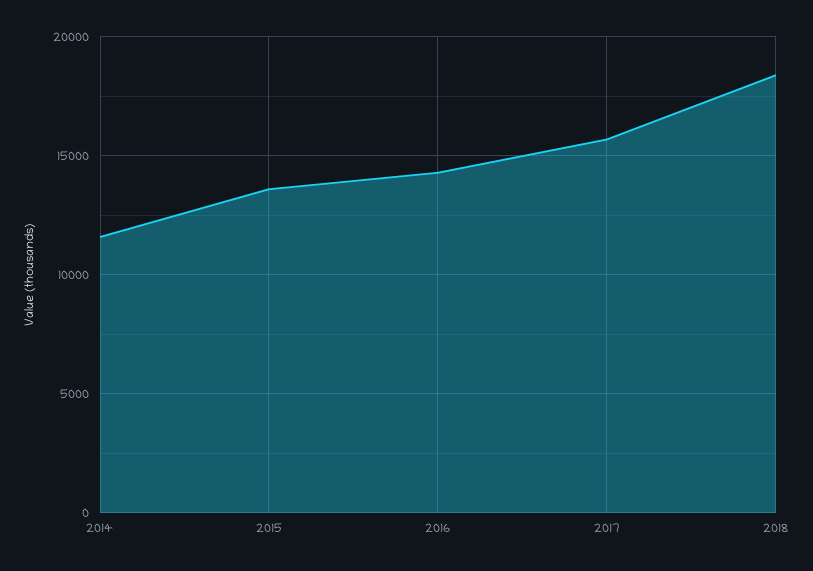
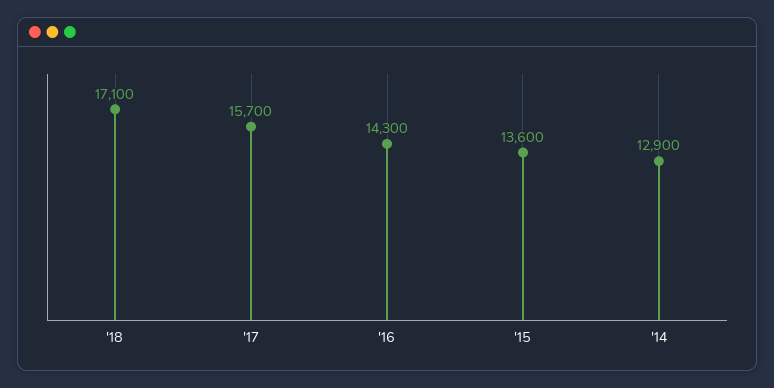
  {
-   "2014": 11500,
+   "2014": 12900,
    "2015": 13600,
    "2016": 14300,
    "2017": 15700,
-   "2018": 18500
+   "2018": 17100
  }

